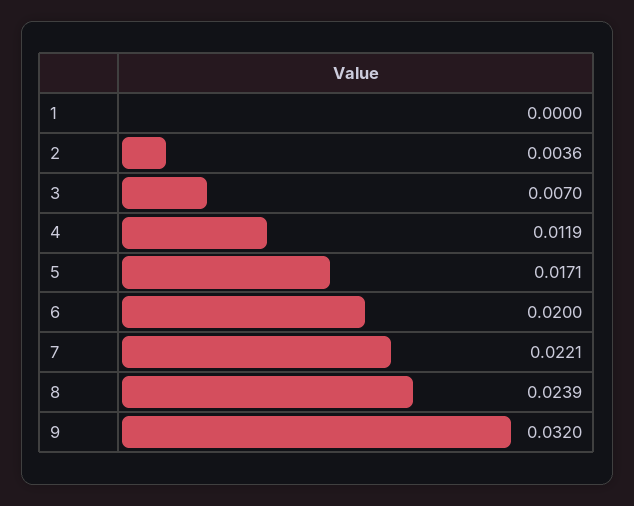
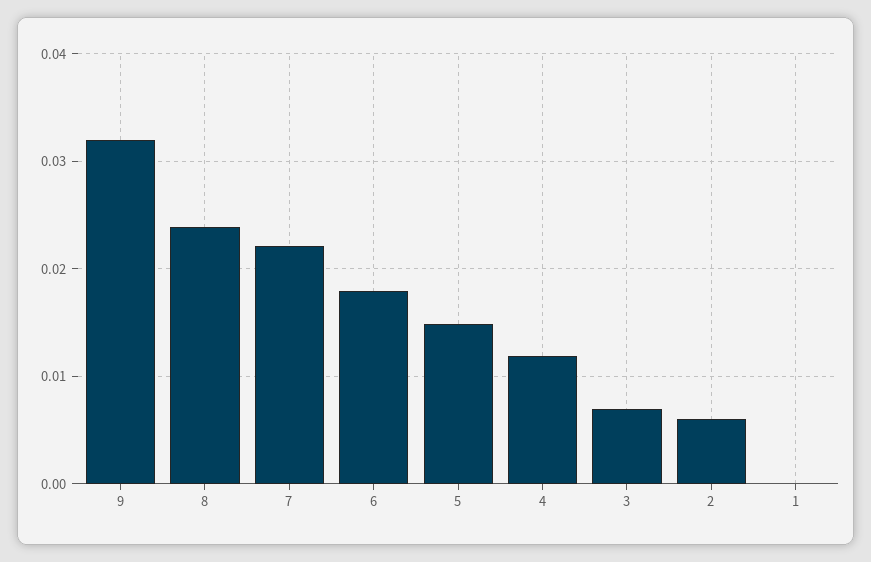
  {
    "1": 0,
-   "2": 0.0036,
+   "2": 0.006,
    "3": 0.007,
    "4": 0.0119,
-   "5": 0.0171,
+   "5": 0.015,
-   "6": 0.02,
+   "6": 0.018,
    "7": 0.0221,
    "8": 0.0239,
    "9": 0.032
  }

